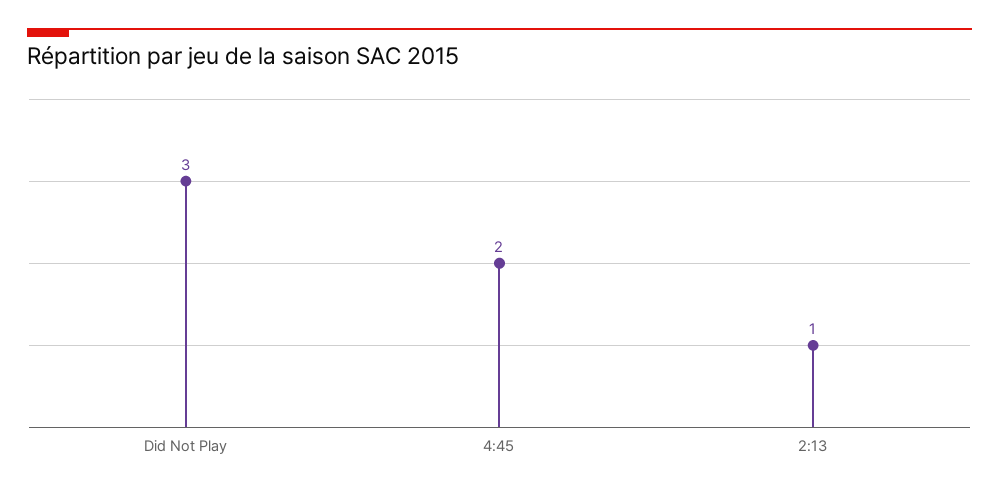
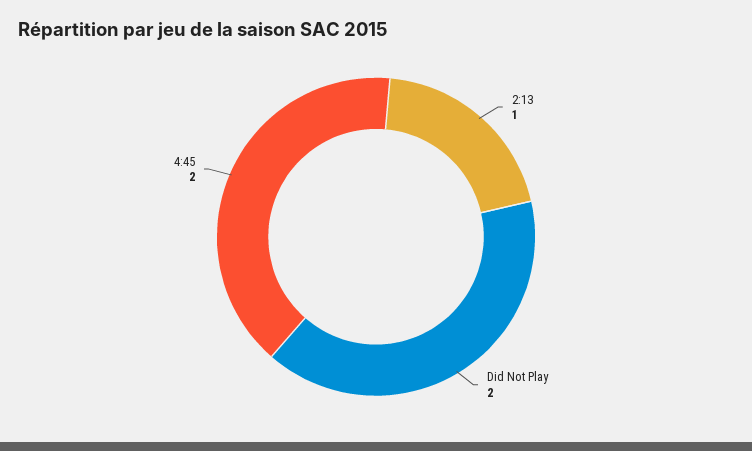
  {
-   "Did Not Play": 3,
+   "Did Not Play": 2,
    "4:45": 2,
    "2:13": 1
  }

